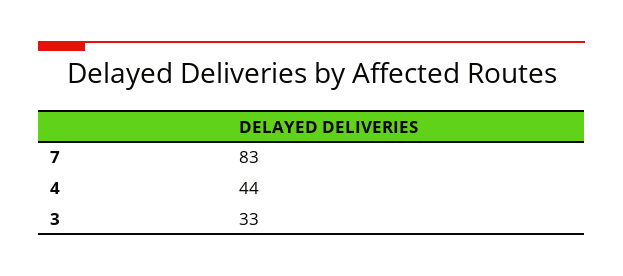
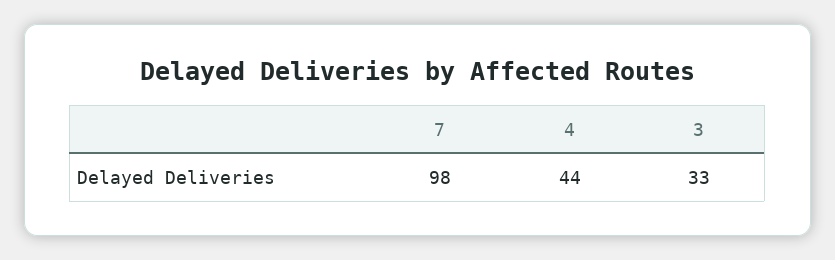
  {
-   "7": 83,
+   "7": 98,
    "4": 44,
    "3": 33
  }

